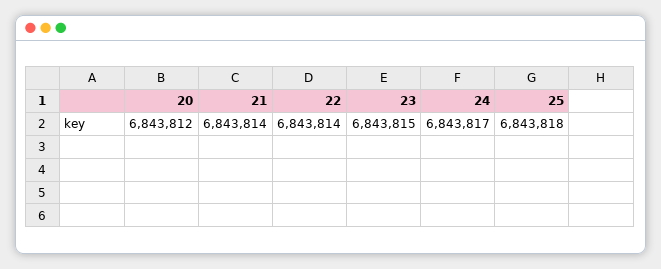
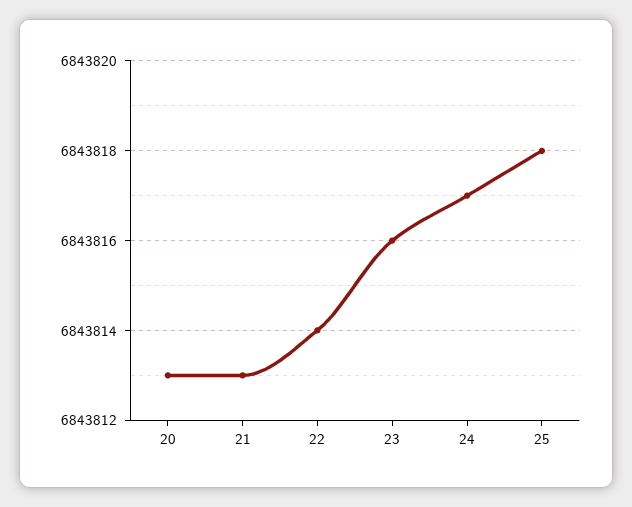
  {
-   "20": 6843812,
+   "20": 6843813,
-   "21": 6843814,
+   "21": 6843813,
    "22": 6843814,
-   "23": 6843815,
+   "23": 6843816,
    "24": 6843817,
    "25": 6843818
  }

